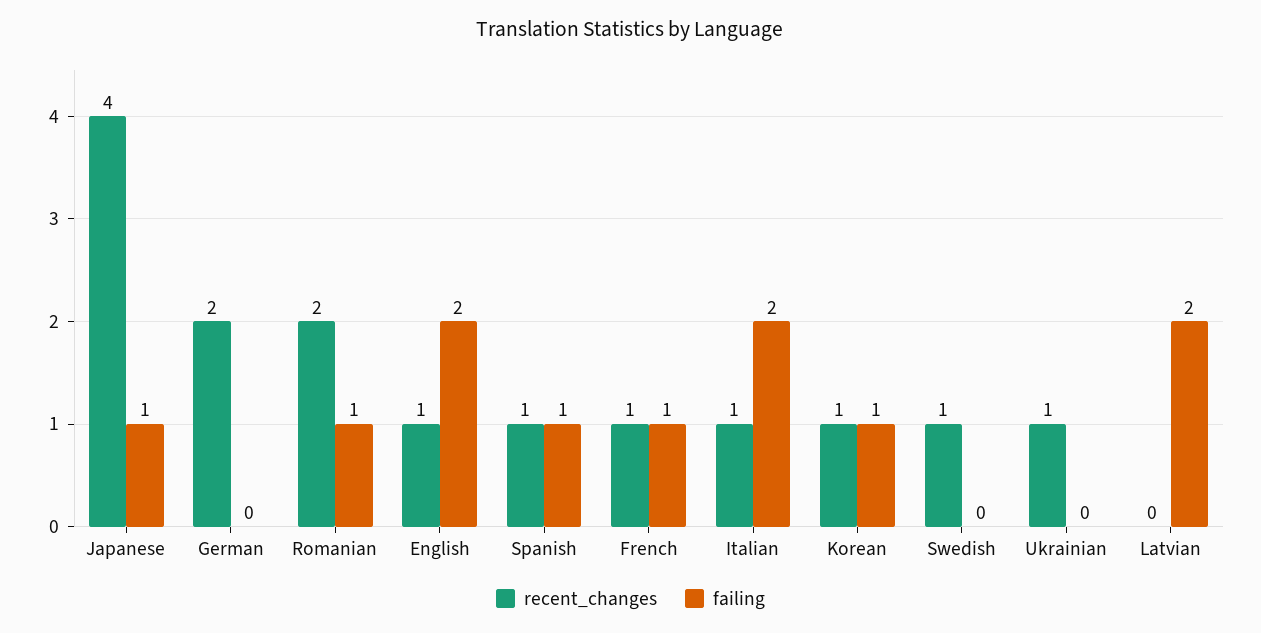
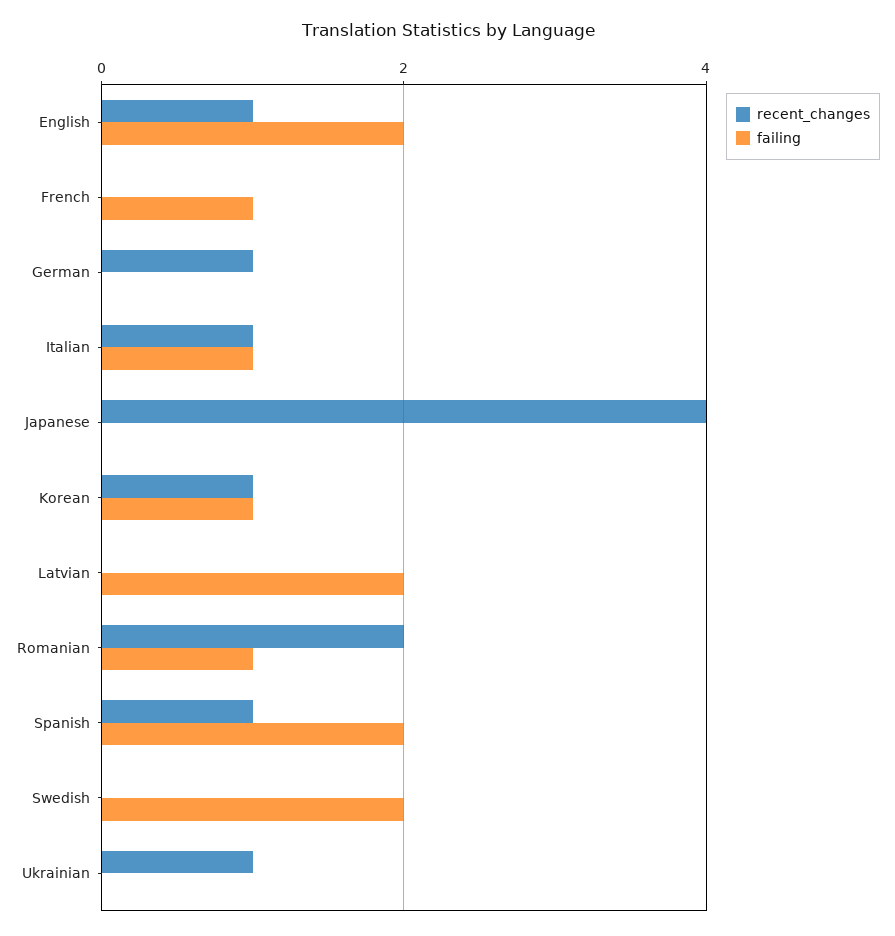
  {
    "recent_changes": {
      "Japanese": 4,
-     "German": 2,
+     "German": 1,
      "Romanian": 2,
      "English": 1,
      "Spanish": 1,
-     "French": 1,
+     "French": 0,
      "Italian": 1,
      "Korean": 1,
-     "Swedish": 1,
+     "Swedish": 0,
      "Ukrainian": 1,
      "Latvian": 0
    },
    "failing": {
-     "Japanese": 1,
+     "Japanese": 0,
      "German": 0,
      "Romanian": 1,
      "English": 2,
-     "Spanish": 1,
+     "Spanish": 2,
      "French": 1,
-     "Italian": 2,
+     "Italian": 1,
      "Korean": 1,
-     "Swedish": 0,
+     "Swedish": 2,
      "Ukrainian": 0,
      "Latvian": 2
    }
  }

